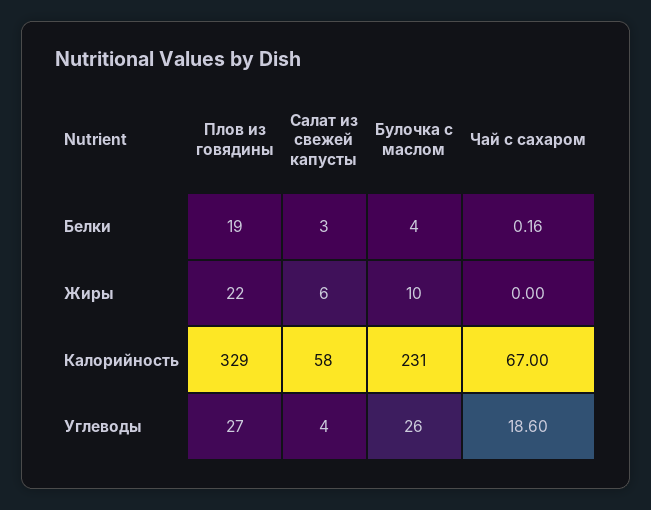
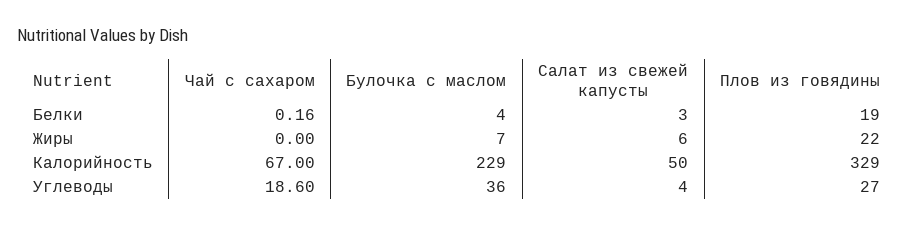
  {
    "Плов из говядины": {
      "Белки": 19,
      "Жиры": 22,
      "Калорийность": 329,
      "Углеводы": 27
    },
    "Салат из свежей капусты": {
      "Белки": 3,
      "Жиры": 6,
-     "Калорийность": 58,
+     "Калорийность": 50,
      "Углеводы": 4
    },
    "Булочка с маслом": {
      "Белки": 4,
-     "Жиры": 10,
+     "Жиры": 7,
-     "Калорийность": 231,
+     "Калорийность": 229,
-     "Углеводы": 26
+     "Углеводы": 36
    },
    "Чай с сахаром": {
      "Белки": 0.16,
      "Жиры": 0,
      "Калорийность": 67,
      "Углеводы": 18.6
    }
  }

